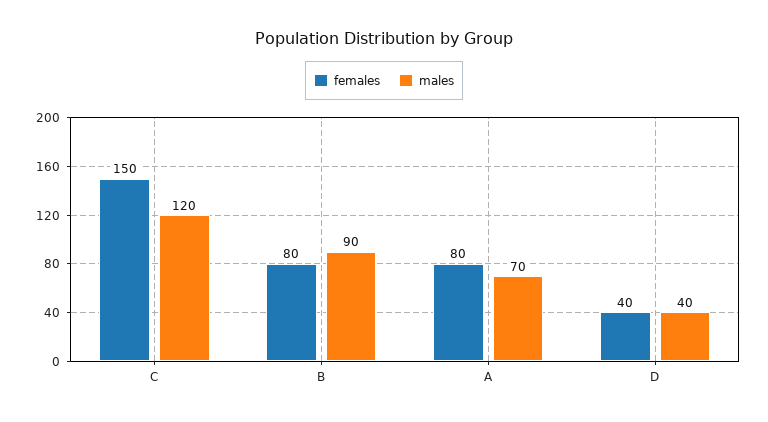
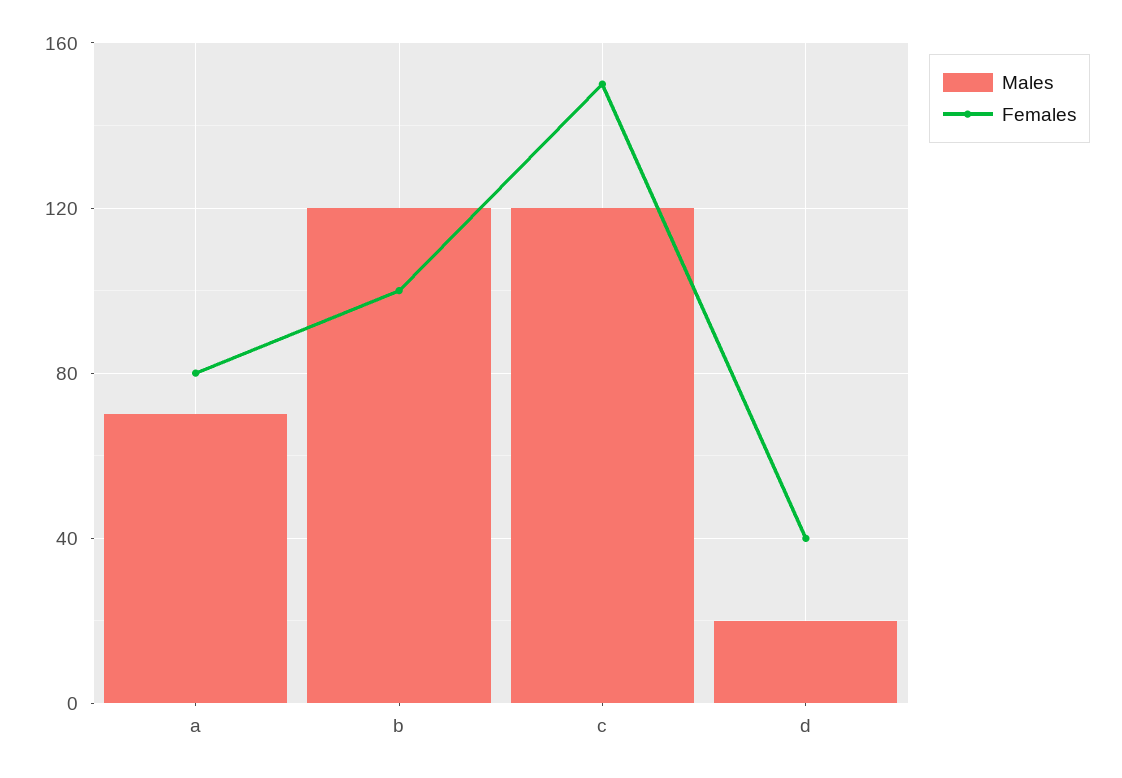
  {
    "females": {
      "C": 150,
-     "B": 80,
+     "B": 100,
      "A": 80,
      "D": 40
    },
    "males": {
      "C": 120,
-     "B": 90,
+     "B": 120,
      "A": 70,
-     "D": 40
+     "D": 20
    }
  }

